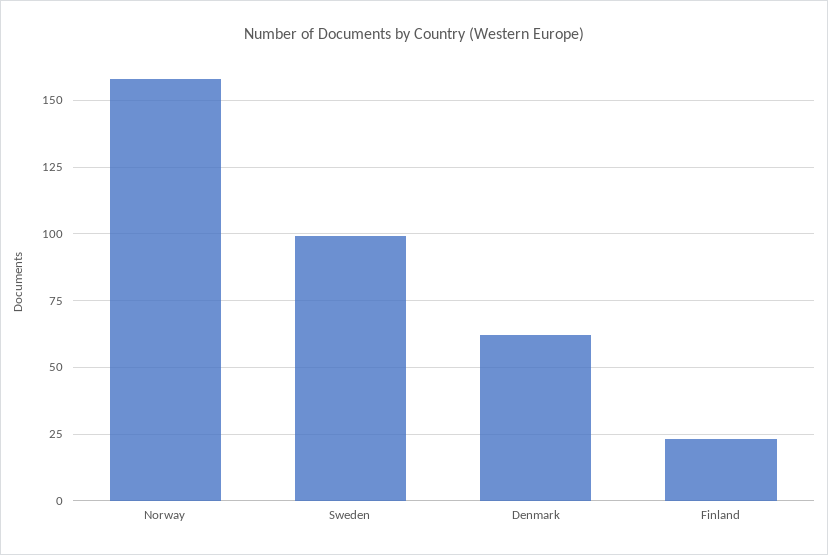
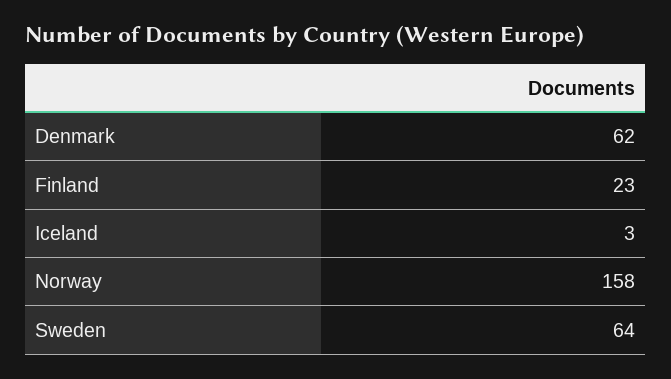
  {
    "Norway": 158,
-   "Sweden": 100,
+   "Sweden": 64,
    "Denmark": 62,
-   "Finland": 23
+   "Finland": 23,
+   "Iceland": 3
  }

